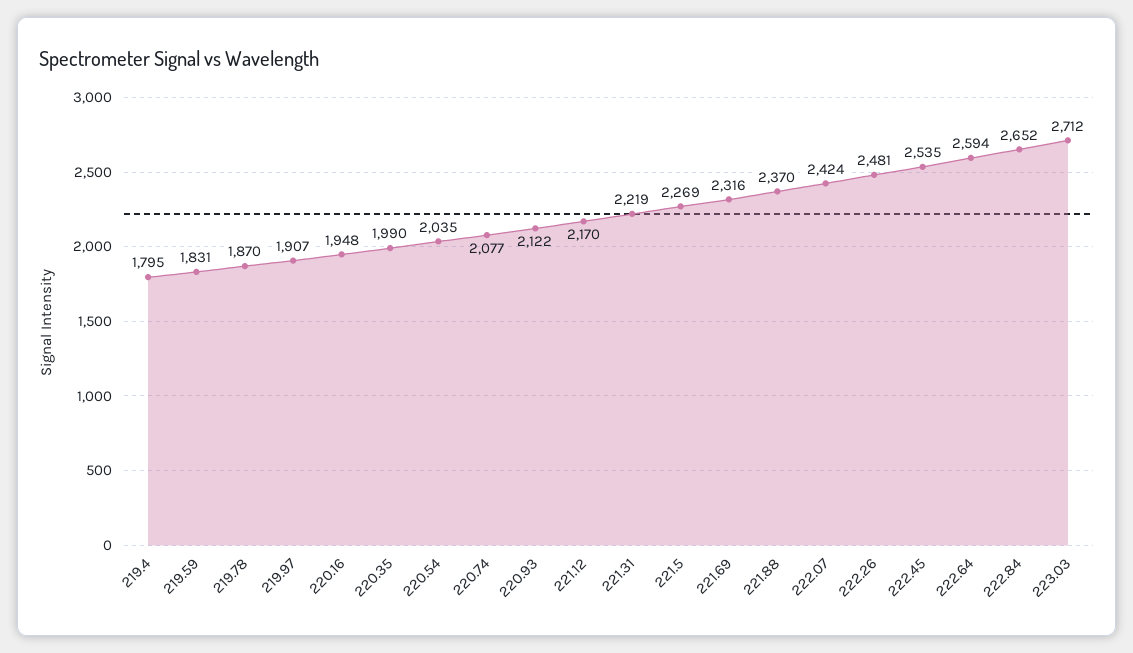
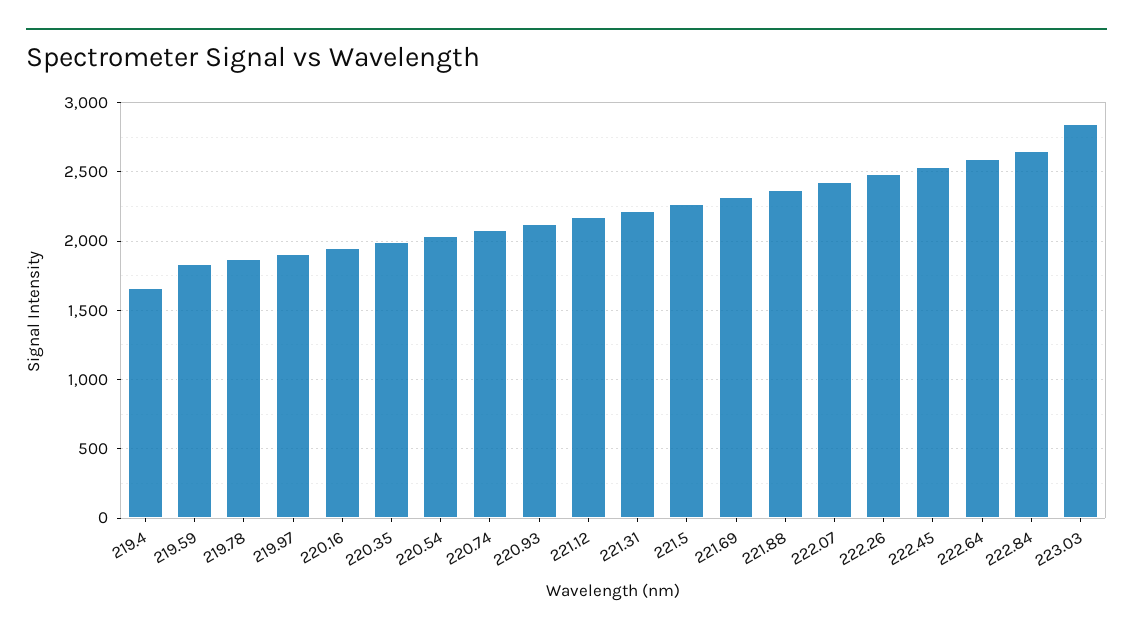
  {
-   "219.4": 1795,
+   "219.4": 1650,
    "219.59": 1831,
    "219.78": 1870,
    "219.97": 1907,
    "220.16": 1948,
    "220.35": 1990,
    "220.54": 2035,
    "220.74": 2077,
    "220.93": 2122,
    "221.12": 2170,
    "221.31": 2219,
    "221.5": 2269,
    "221.69": 2316,
    "221.88": 2370,
    "222.07": 2424,
    "222.26": 2481,
    "222.45": 2535,
    "222.64": 2594,
    "222.84": 2652,
-   "223.03": 2712
+   "223.03": 2850
  }

